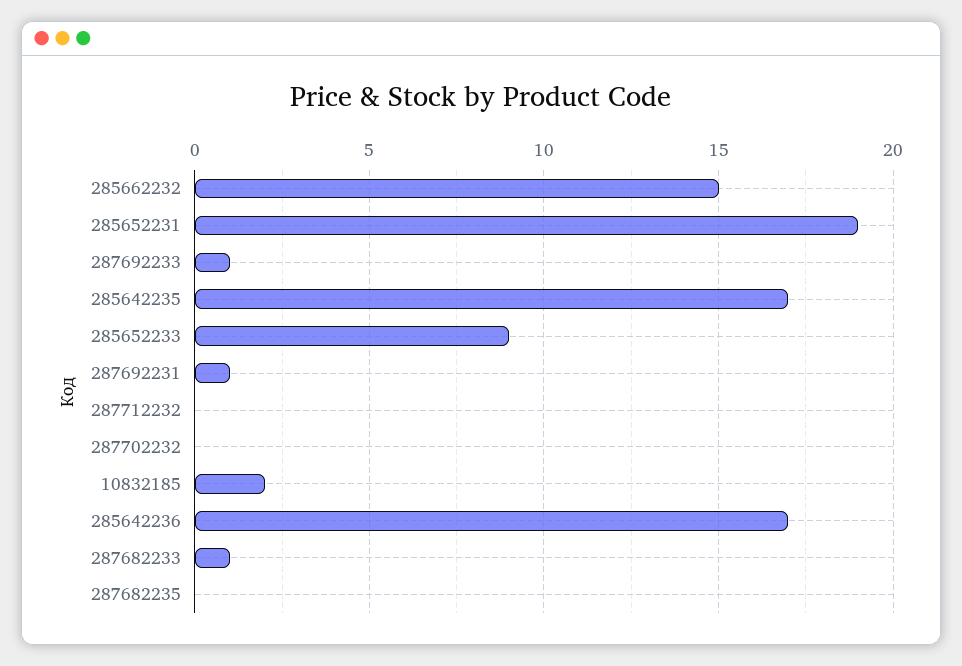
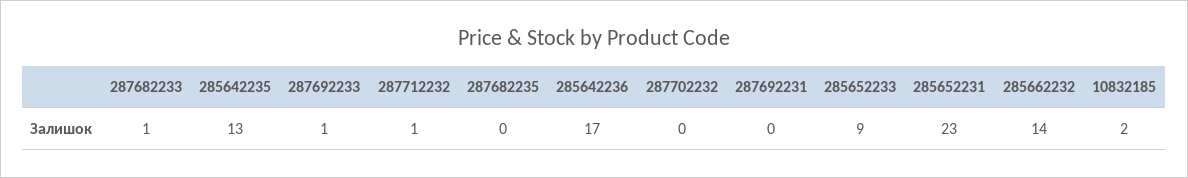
  {
-   "285662232": 15,
+   "285662232": 14,
-   "285652231": 19,
+   "285652231": 23,
    "287692233": 1,
-   "285642235": 17,
+   "285642235": 13,
    "285652233": 9,
-   "287692231": 1,
+   "287692231": 0,
-   "287712232": 0,
+   "287712232": 1,
    "287702232": 0,
    "10832185": 2,
    "285642236": 17,
    "287682233": 1,
    "287682235": 0
  }

